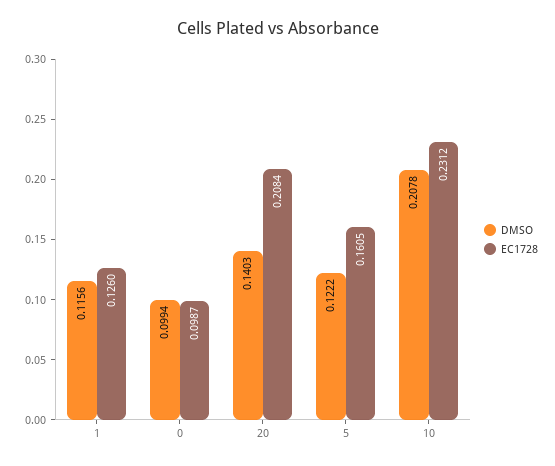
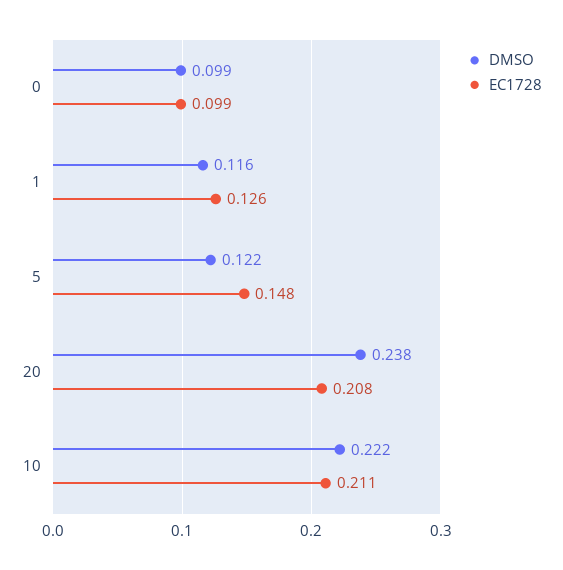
  {
    "DMSO": {
      "1": 0.1156,
      "0": 0.0994,
-     "20": 0.1403,
+     "20": 0.238,
      "5": 0.1222,
-     "10": 0.2078
+     "10": 0.222
    },
    "EC1728": {
      "1": 0.126,
      "0": 0.0987,
      "20": 0.2084,
-     "5": 0.1605,
+     "5": 0.148,
-     "10": 0.2312
+     "10": 0.211
    }
  }

